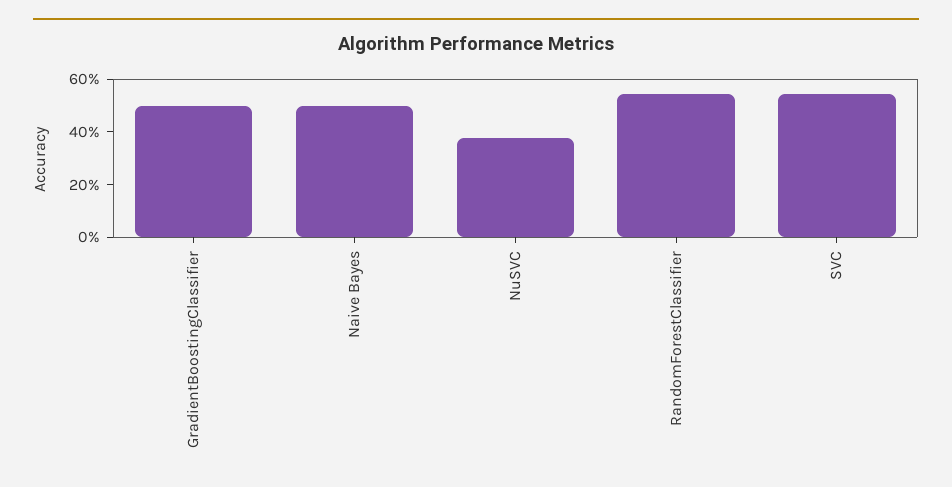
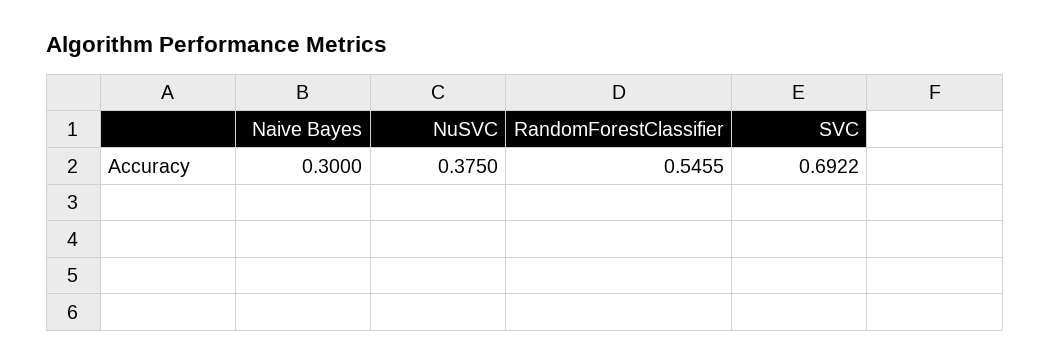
  {
-   "GradientBoostingClassifier": 0.5,
-   "Naive Bayes": 0.5,
+   "Naive Bayes": 0.3,
    "NuSVC": 0.375,
    "RandomForestClassifier": 0.5455,
-   "SVC": 0.55
+   "SVC": 0.6922
  }

